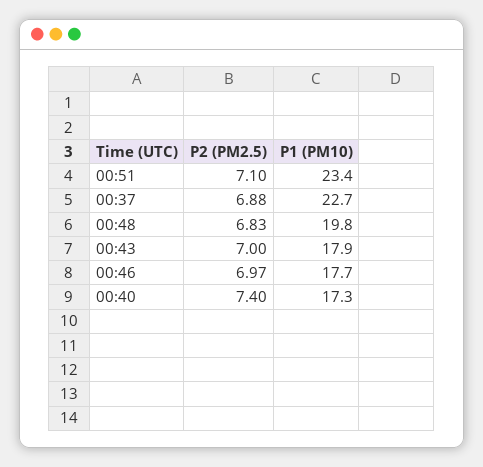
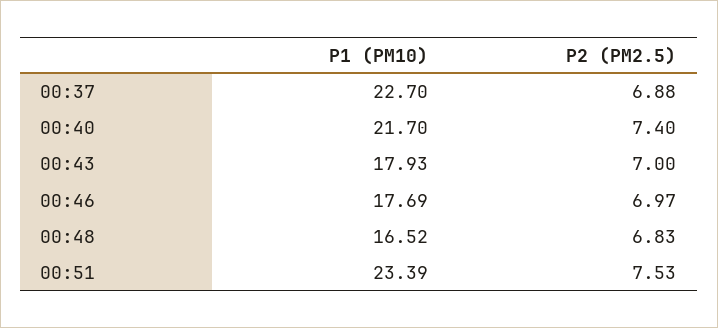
  {
    "P2 (PM2.5)": {
-     "00:51": 7.1,
+     "00:51": 7.53,
      "00:37": 6.88,
      "00:48": 6.83,
      "00:43": 7,
      "00:46": 6.97,
      "00:40": 7.4
    },
    "P1 (PM10)": {
      "00:51": 23.39,
      "00:37": 22.7,
-     "00:48": 19.8,
+     "00:48": 16.52,
      "00:43": 17.93,
      "00:46": 17.69,
-     "00:40": 17.3
+     "00:40": 21.7
    }
  }

